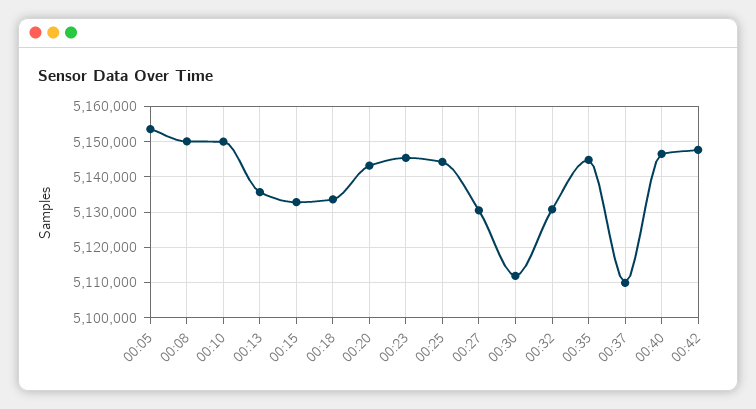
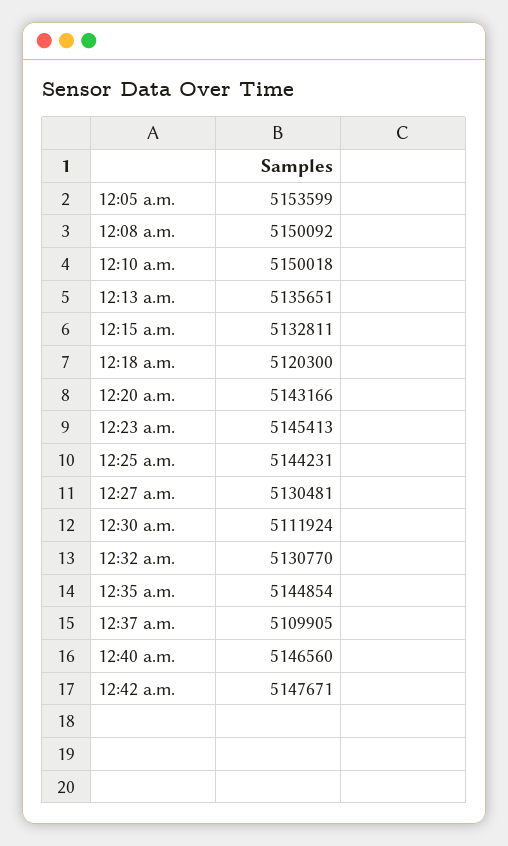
  {
    "00:05": 5153599,
    "00:08": 5150092,
    "00:10": 5150018,
    "00:13": 5135651,
    "00:15": 5132811,
-   "00:18": 5134000,
+   "00:18": 5120300,
    "00:20": 5143166,
    "00:23": 5145413,
    "00:25": 5144231,
    "00:27": 5130481,
    "00:30": 5111924,
    "00:32": 5130770,
    "00:35": 5144854,
    "00:37": 5109905,
    "00:40": 5146560,
    "00:42": 5147671
  }

